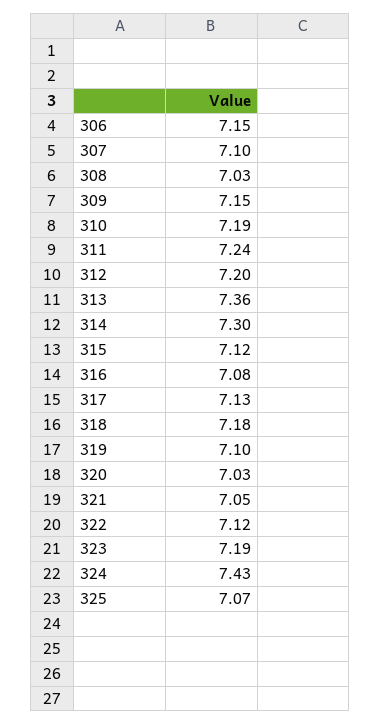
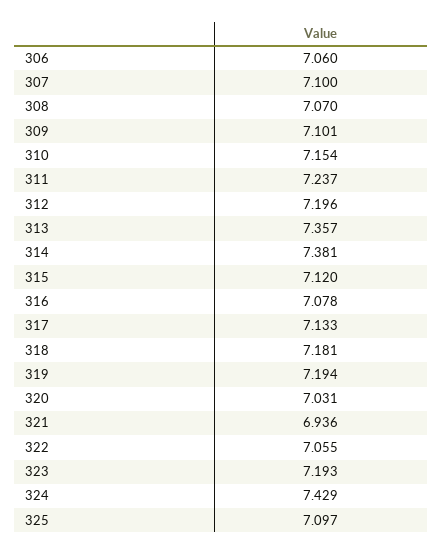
  {
-   "306": 7.15,
+   "306": 7.06,
    "307": 7.1,
-   "308": 7.03,
+   "308": 7.07,
-   "309": 7.15,
+   "309": 7.101,
-   "310": 7.19,
+   "310": 7.154,
    "311": 7.237,
    "312": 7.196,
    "313": 7.357,
-   "314": 7.3,
+   "314": 7.381,
    "315": 7.12,
    "316": 7.078,
    "317": 7.133,
    "318": 7.181,
-   "319": 7.1,
+   "319": 7.194,
    "320": 7.031,
-   "321": 7.05,
+   "321": 6.936,
-   "322": 7.12,
+   "322": 7.055,
    "323": 7.193,
    "324": 7.429,
-   "325": 7.07
+   "325": 7.097
  }

